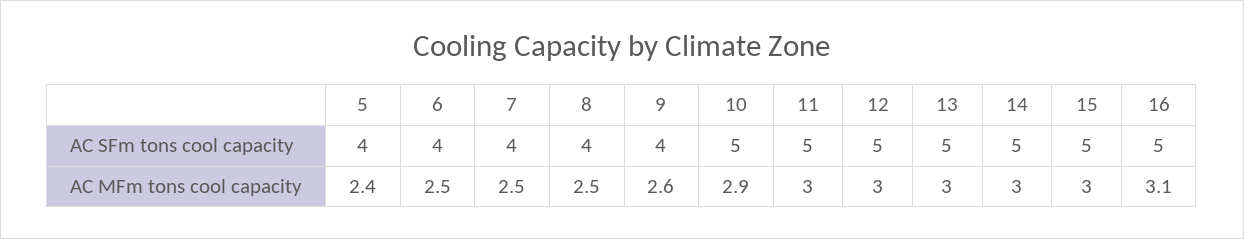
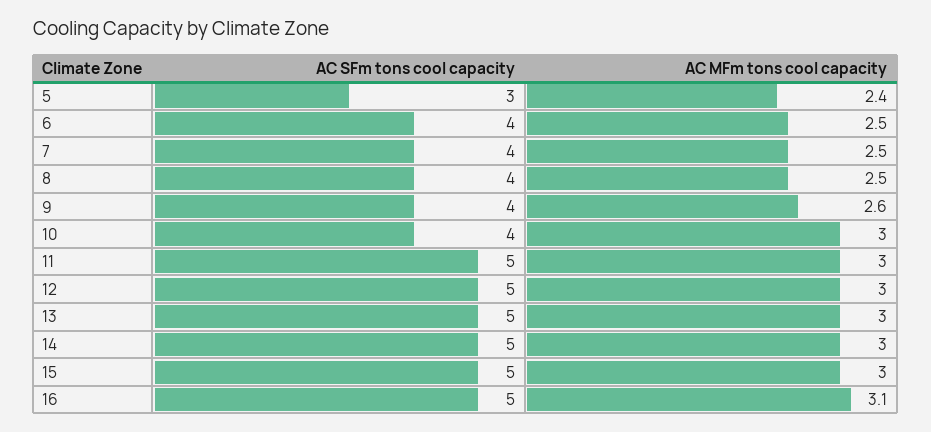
  {
    "5": {
-     "AC SFm tons cool capacity": 4,
+     "AC SFm tons cool capacity": 3,
      "AC MFm tons cool capacity": 2.4
    },
    "6": {
      "AC SFm tons cool capacity": 4,
      "AC MFm tons cool capacity": 2.5
    },
    "7": {
      "AC SFm tons cool capacity": 4,
      "AC MFm tons cool capacity": 2.5
    },
    "8": {
      "AC SFm tons cool capacity": 4,
      "AC MFm tons cool capacity": 2.5
    },
    "9": {
      "AC SFm tons cool capacity": 4,
      "AC MFm tons cool capacity": 2.6
    },
    "10": {
-     "AC SFm tons cool capacity": 5,
+     "AC SFm tons cool capacity": 4,
-     "AC MFm tons cool capacity": 2.9
+     "AC MFm tons cool capacity": 3
    },
    "11": {
      "AC SFm tons cool capacity": 5,
      "AC MFm tons cool capacity": 3
    },
    "12": {
      "AC SFm tons cool capacity": 5,
      "AC MFm tons cool capacity": 3
    },
    "13": {
      "AC SFm tons cool capacity": 5,
      "AC MFm tons cool capacity": 3
    },
    "14": {
      "AC SFm tons cool capacity": 5,
      "AC MFm tons cool capacity": 3
    },
    "15": {
      "AC SFm tons cool capacity": 5,
      "AC MFm tons cool capacity": 3
    },
    "16": {
      "AC SFm tons cool capacity": 5,
      "AC MFm tons cool capacity": 3.1
    }
  }

